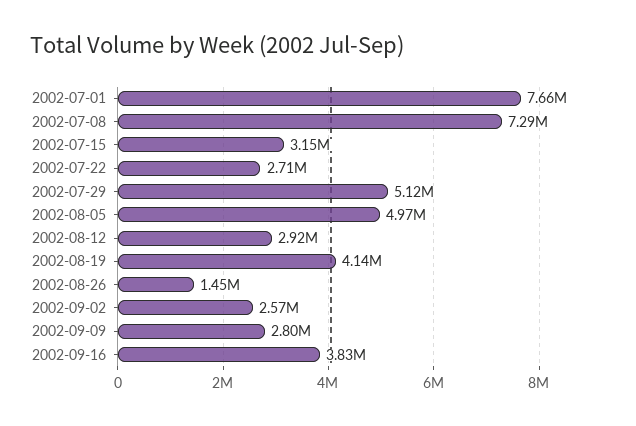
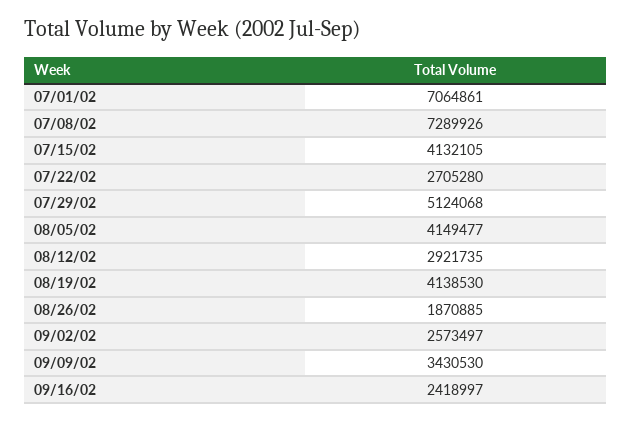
  {
-   "2002-07-01": 7660000,
+   "2002-07-01": 7064861,
    "2002-07-08": 7289926,
-   "2002-07-15": 3150000,
+   "2002-07-15": 4132105,
    "2002-07-22": 2705280,
    "2002-07-29": 5124068,
-   "2002-08-05": 4970000,
+   "2002-08-05": 4149477,
    "2002-08-12": 2921735,
    "2002-08-19": 4138530,
-   "2002-08-26": 1450000,
+   "2002-08-26": 1870885,
    "2002-09-02": 2573497,
-   "2002-09-09": 2800000,
+   "2002-09-09": 3430530,
-   "2002-09-16": 3830000
+   "2002-09-16": 2418997
  }

